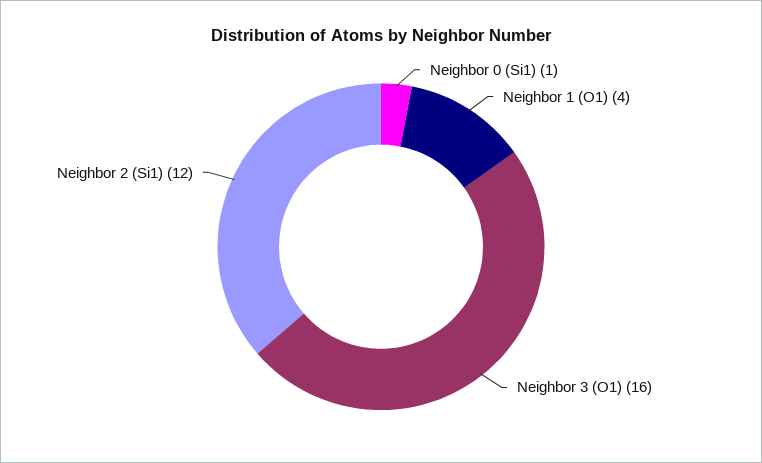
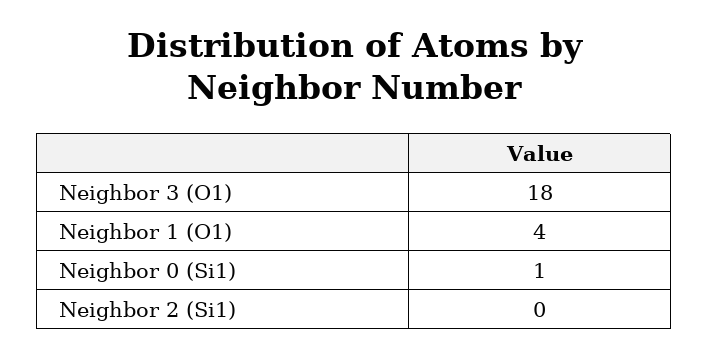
  {
    "Neighbor 0 (Si1)": 1,
    "Neighbor 1 (O1)": 4,
-   "Neighbor 3 (O1)": 16,
+   "Neighbor 3 (O1)": 18,
-   "Neighbor 2 (Si1)": 12
+   "Neighbor 2 (Si1)": 0
  }

